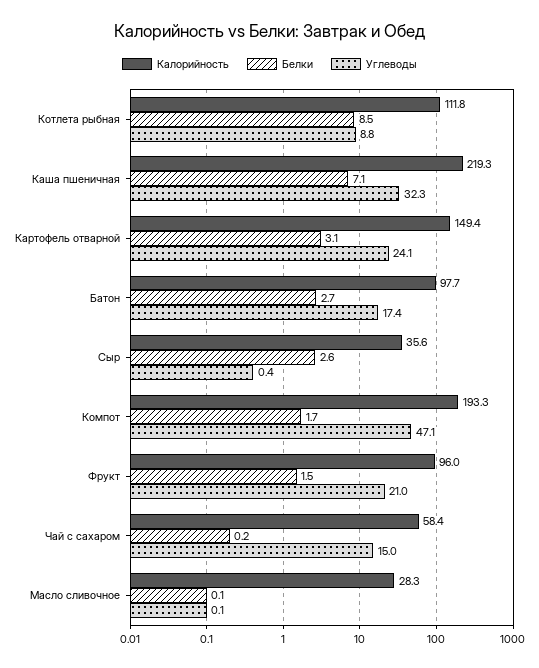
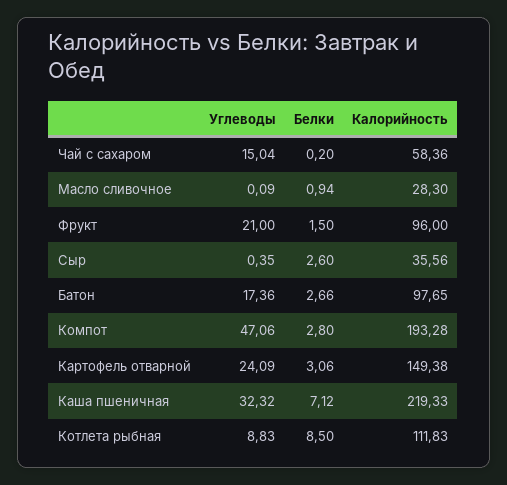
  {
    "Калорийность": {
      "Котлета рыбная": 111.83,
      "Каша пшеничная": 219.33,
      "Картофель отварной": 149.38,
      "Батон": 97.65,
      "Сыр": 35.56,
      "Компот": 193.28,
      "Фрукт": 96,
      "Чай с сахаром": 58.36,
      "Масло сливочное": 28.3
    },
    "Белки": {
      "Котлета рыбная": 8.5,
      "Каша пшеничная": 7.12,
      "Картофель отварной": 3.06,
      "Батон": 2.66,
      "Сыр": 2.6,
-     "Компот": 1.7,
+     "Компот": 2.8,
      "Фрукт": 1.5,
      "Чай с сахаром": 0.2,
-     "Масло сливочное": 0.1
+     "Масло сливочное": 0.94
    },
    "Углеводы": {
      "Котлета рыбная": 8.83,
      "Каша пшеничная": 32.32,
      "Картофель отварной": 24.09,
      "Батон": 17.36,
      "Сыр": 0.35,
      "Компот": 47.06,
      "Фрукт": 21,
      "Чай с сахаром": 15.04,
      "Масло сливочное": 0.09
    }
  }

